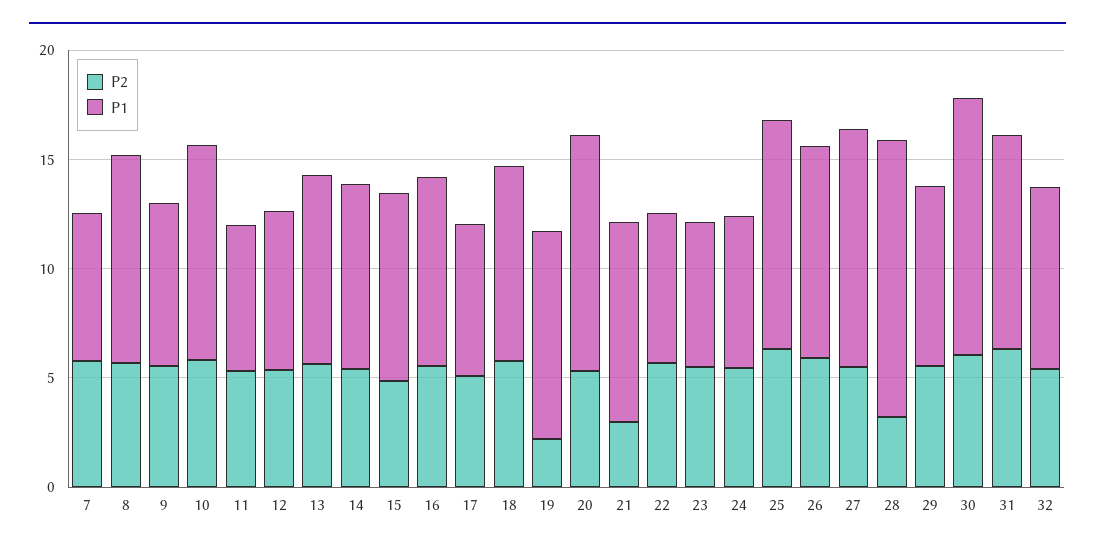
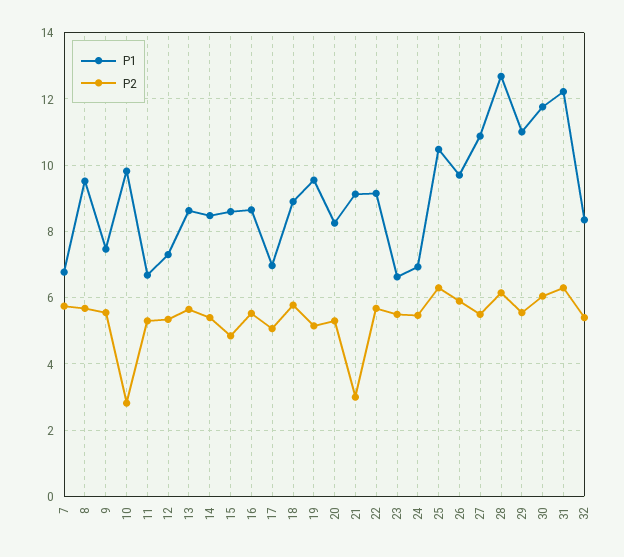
  {
    "P2": {
      "7": 5.8,
      "8": 5.6,
      "9": 5.6,
-     "10": 6,
+     "10": 2.8,
      "11": 5.4,
      "12": 5.4,
      "13": 5.6,
      "14": 5.4,
      "15": 4.8,
      "16": 5.6,
      "17": 5,
      "18": 5.8,
-     "19": 2,
+     "19": 5.2,
      "20": 5.4,
      "21": 3,
      "22": 5.6,
      "23": 5.6,
      "24": 5.4,
      "25": 6.4,
      "26": 6,
      "27": 5.6,
-     "28": 3,
+     "28": 6.2,
      "29": 5.6,
      "30": 6,
      "31": 6.4,
      "32": 5.4
    },
    "P1": {
      "7": 6.8,
      "8": 9.6,
      "9": 7.4,
      "10": 9.8,
      "11": 6.6,
      "12": 7.4,
      "13": 8.6,
      "14": 8.4,
      "15": 8.6,
      "16": 8.6,
      "17": 7,
      "18": 9,
      "19": 9.6,
-     "20": 11,
+     "20": 8.2,
      "21": 9.2,
-     "22": 7,
+     "22": 9.2,
      "23": 6.6,
      "24": 7,
      "25": 10.4,
      "26": 9.8,
      "27": 10.8,
      "28": 12.6,
-     "29": 8,
+     "29": 11,
      "30": 11.8,
-     "31": 10,
+     "31": 12.2,
      "32": 8.4
    }
  }

